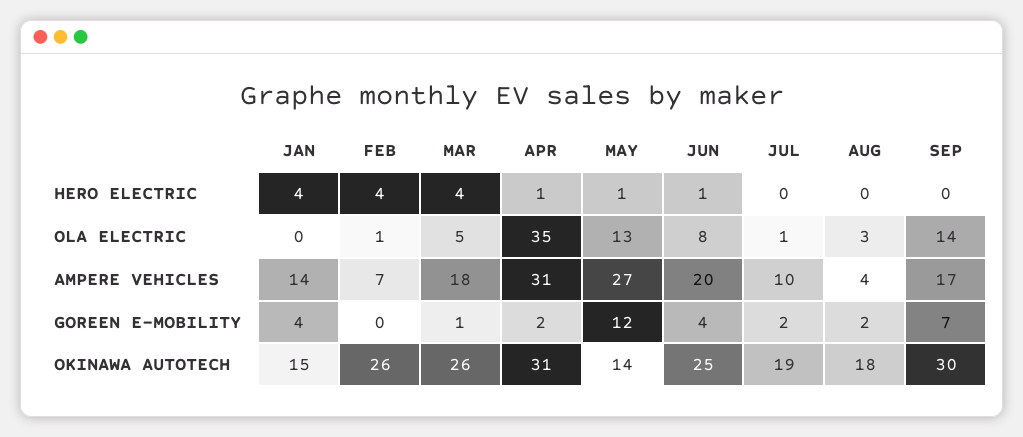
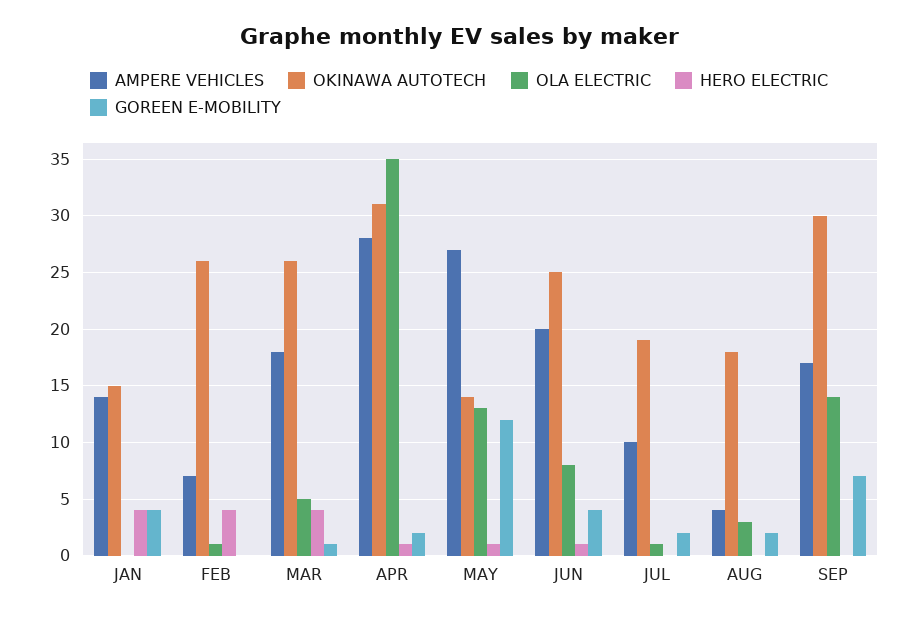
  {
    "HERO ELECTRIC": {
      "JAN": 4,
      "FEB": 4,
      "MAR": 4,
      "APR": 1,
      "MAY": 1,
      "JUN": 1,
      "JUL": 0,
      "AUG": 0,
      "SEP": 0
    },
    "OLA ELECTRIC": {
      "JAN": 0,
      "FEB": 1,
      "MAR": 5,
      "APR": 35,
      "MAY": 13,
      "JUN": 8,
      "JUL": 1,
      "AUG": 3,
      "SEP": 14
    },
    "AMPERE VEHICLES": {
      "JAN": 14,
      "FEB": 7,
      "MAR": 18,
-     "APR": 31,
+     "APR": 28,
      "MAY": 27,
      "JUN": 20,
      "JUL": 10,
      "AUG": 4,
      "SEP": 17
    },
    "GOREEN E-MOBILITY": {
      "JAN": 4,
      "FEB": 0,
      "MAR": 1,
      "APR": 2,
      "MAY": 12,
      "JUN": 4,
      "JUL": 2,
      "AUG": 2,
      "SEP": 7
    },
    "OKINAWA AUTOTECH": {
      "JAN": 15,
      "FEB": 26,
      "MAR": 26,
      "APR": 31,
      "MAY": 14,
      "JUN": 25,
      "JUL": 19,
      "AUG": 18,
      "SEP": 30
    }
  }

